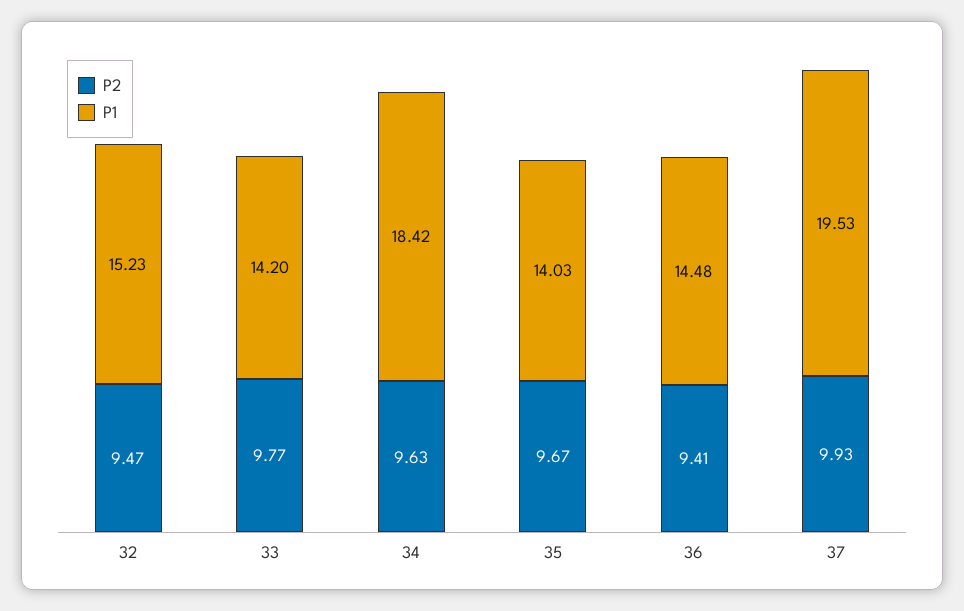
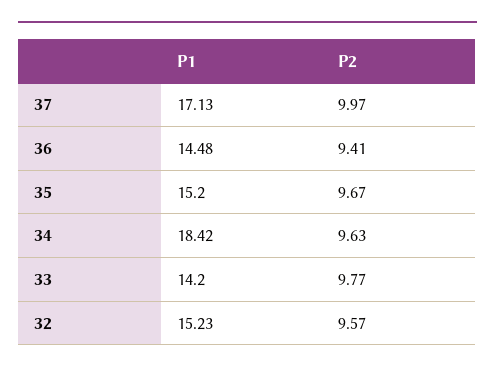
  {
    "P2": {
-     "32": 9.47,
+     "32": 9.57,
      "33": 9.77,
      "34": 9.63,
      "35": 9.67,
      "36": 9.41,
-     "37": 9.93
+     "37": 9.97
    },
    "P1": {
      "32": 15.23,
      "33": 14.2,
      "34": 18.42,
-     "35": 14.03,
+     "35": 15.2,
      "36": 14.48,
-     "37": 19.53
+     "37": 17.13
    }
  }

